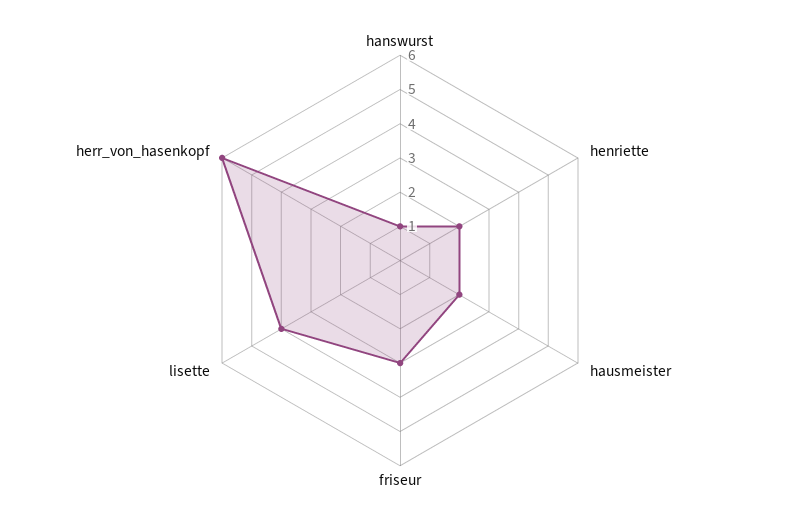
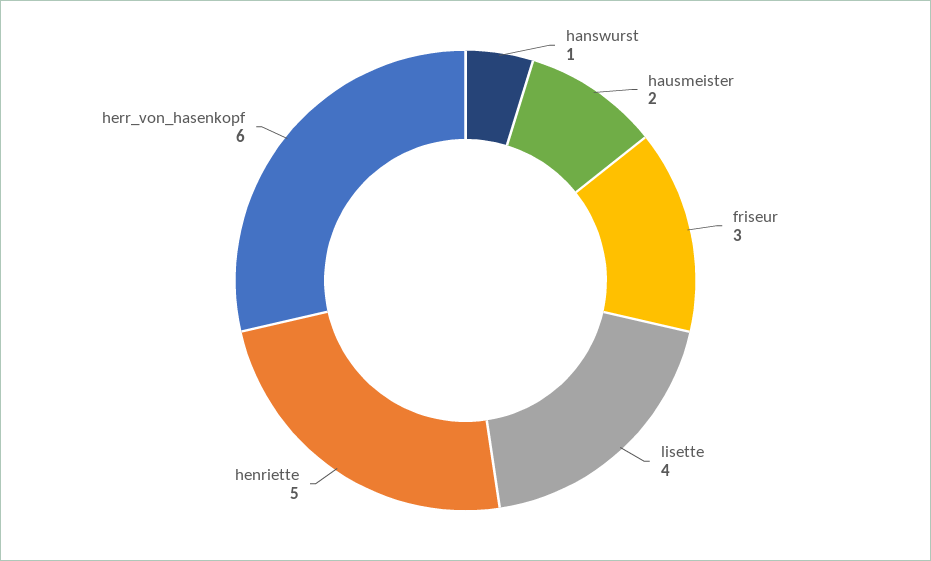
  {
    "hanswurst": 1,
-   "henriette": 2,
+   "henriette": 5,
    "hausmeister": 2,
    "friseur": 3,
    "lisette": 4,
    "herr_von_hasenkopf": 6
  }

